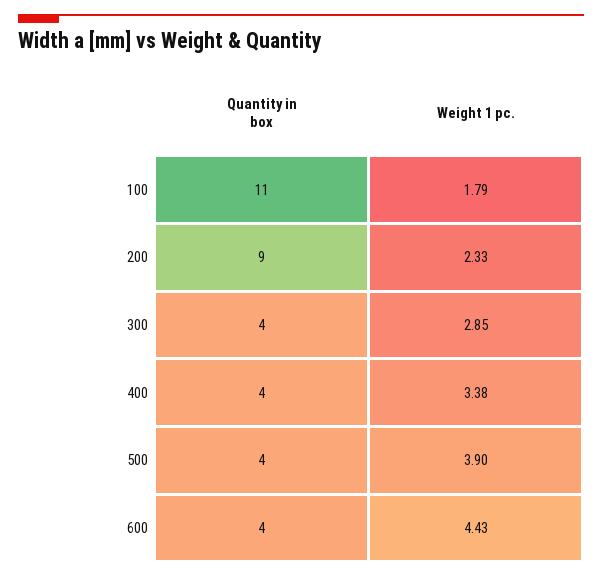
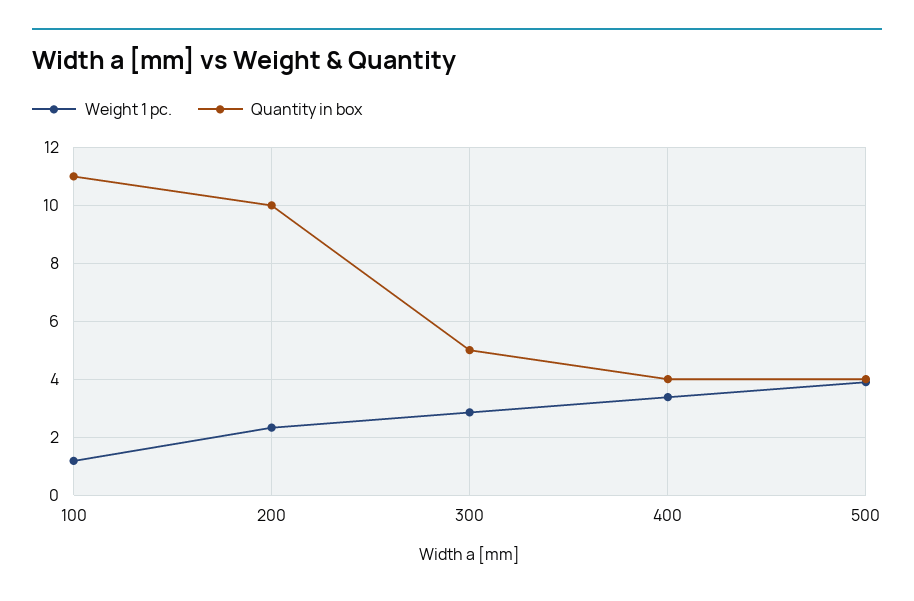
  {
    "Quantity in box": {
      "100": 11,
-     "200": 9,
+     "200": 10,
-     "300": 4,
+     "300": 5,
      "400": 4,
-     "500": 4,
+     "500": 4
-     "600": 4
    },
    "Weight 1 pc.": {
-     "100": 1.79,
+     "100": 1.25,
      "200": 2.33,
      "300": 2.85,
      "400": 3.38,
-     "500": 3.9,
+     "500": 3.9
-     "600": 4.43
    }
  }

